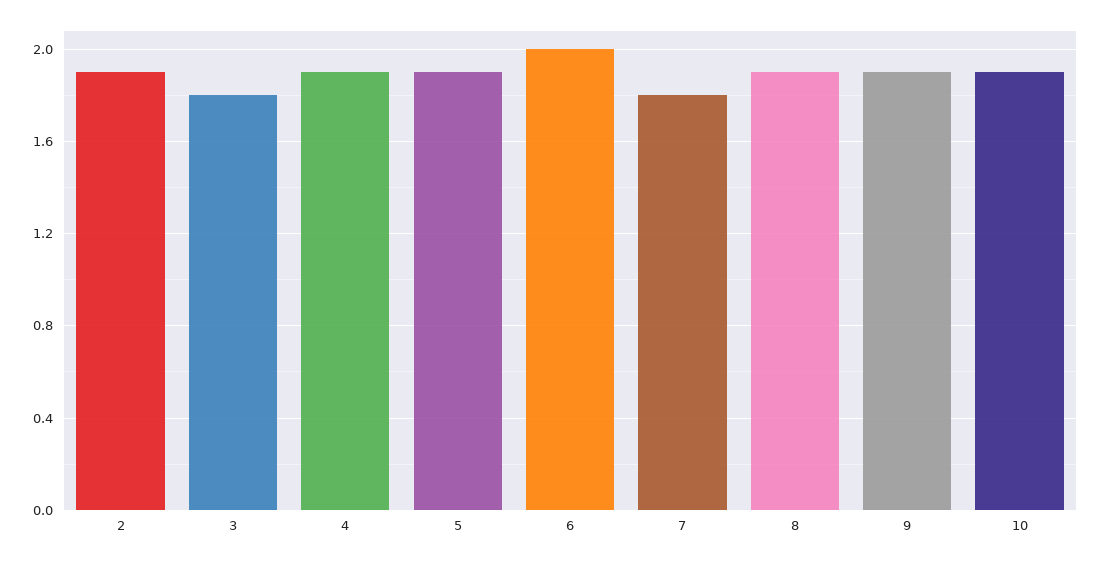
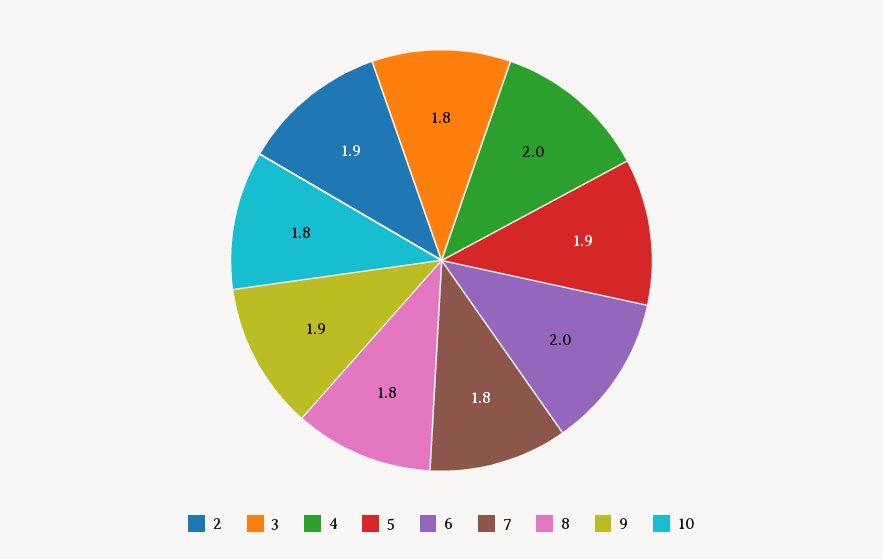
  {
    "2": 1.9,
    "3": 1.8,
-   "4": 1.9,
+   "4": 2,
    "5": 1.9,
    "6": 2,
    "7": 1.8,
-   "8": 1.9,
+   "8": 1.8,
    "9": 1.9,
-   "10": 1.9
+   "10": 1.8
  }

